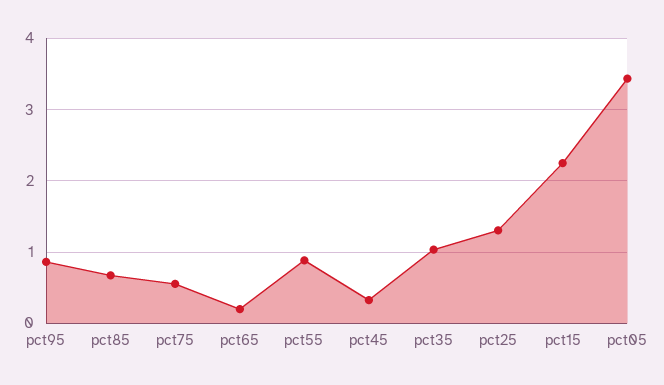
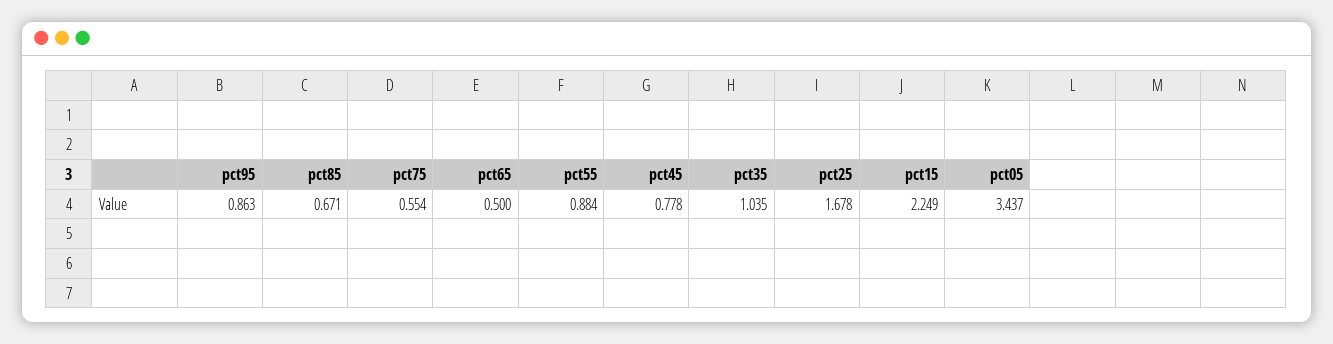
  {
    "pct95": 0.863,
    "pct85": 0.671,
    "pct75": 0.554,
-   "pct65": 0.2,
+   "pct65": 0.5,
    "pct55": 0.884,
-   "pct45": 0.3,
+   "pct45": 0.778,
    "pct35": 1.035,
-   "pct25": 1.3,
+   "pct25": 1.678,
    "pct15": 2.249,
    "pct05": 3.437
  }

